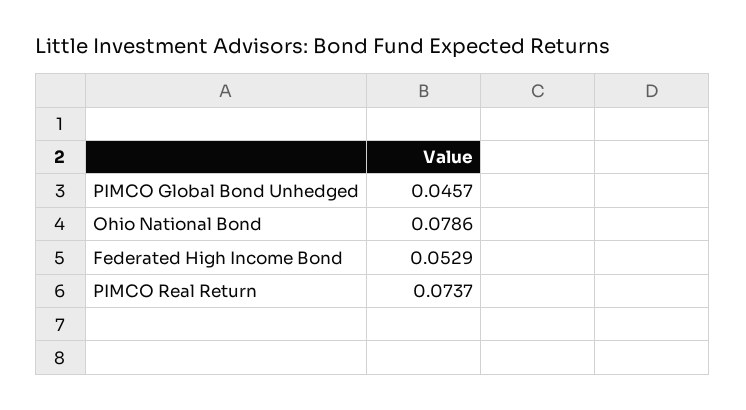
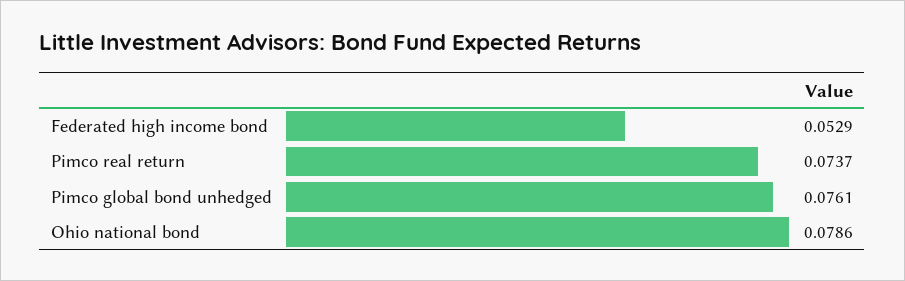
  {
-   "PIMCO Global Bond Unhedged": 0.0457,
+   "PIMCO Global Bond Unhedged": 0.0761,
    "Ohio National Bond": 0.0786,
    "Federated High Income Bond": 0.0529,
    "PIMCO Real Return": 0.0737
  }

